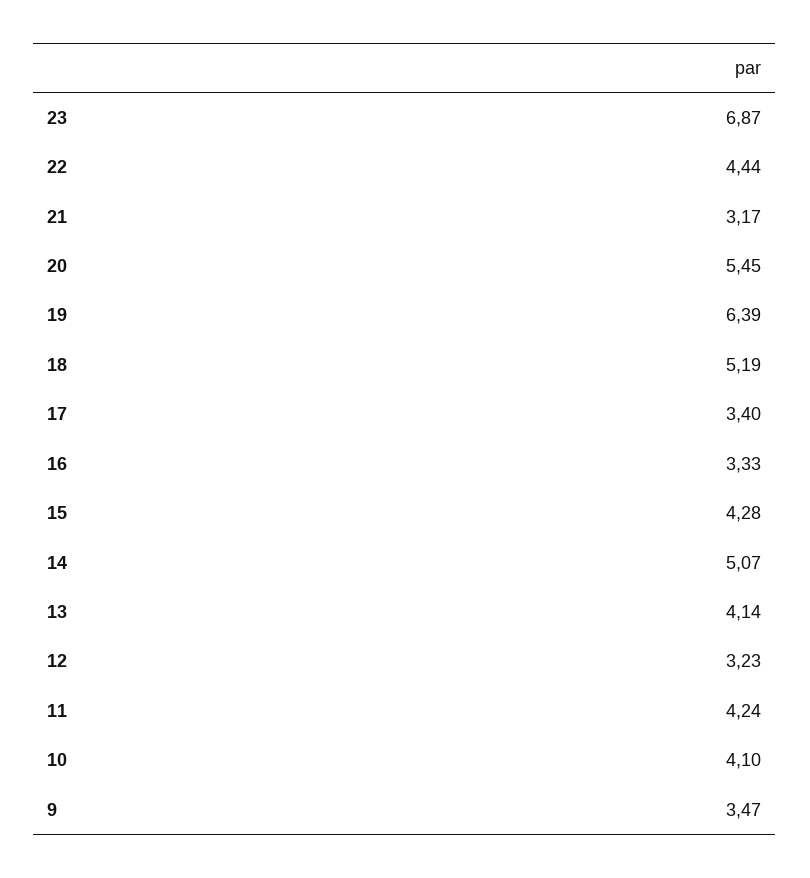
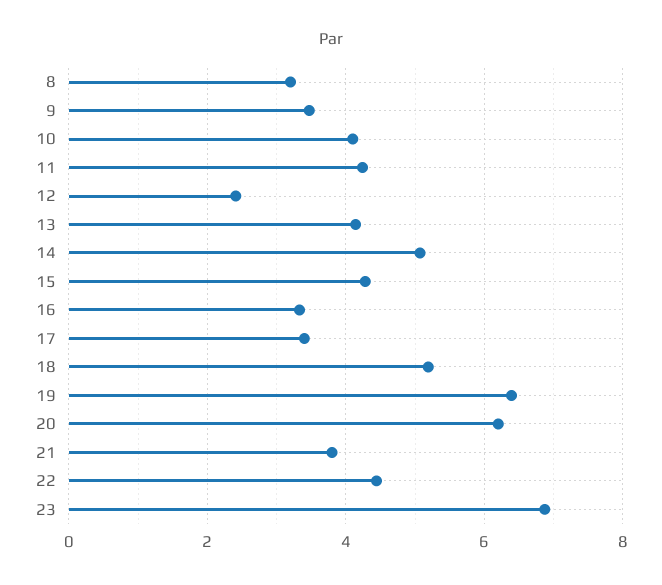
  {
    "23": 6.87,
    "22": 4.44,
-   "21": 3.17,
+   "21": 3.8,
-   "20": 5.45,
+   "20": 6.2,
    "19": 6.39,
    "18": 5.19,
    "17": 3.4,
    "16": 3.33,
    "15": 4.28,
    "14": 5.07,
    "13": 4.14,
-   "12": 3.23,
+   "12": 2.4,
    "11": 4.24,
    "10": 4.1,
-   "9": 3.47
+   "9": 3.47,
+   "8": 3.2
  }

